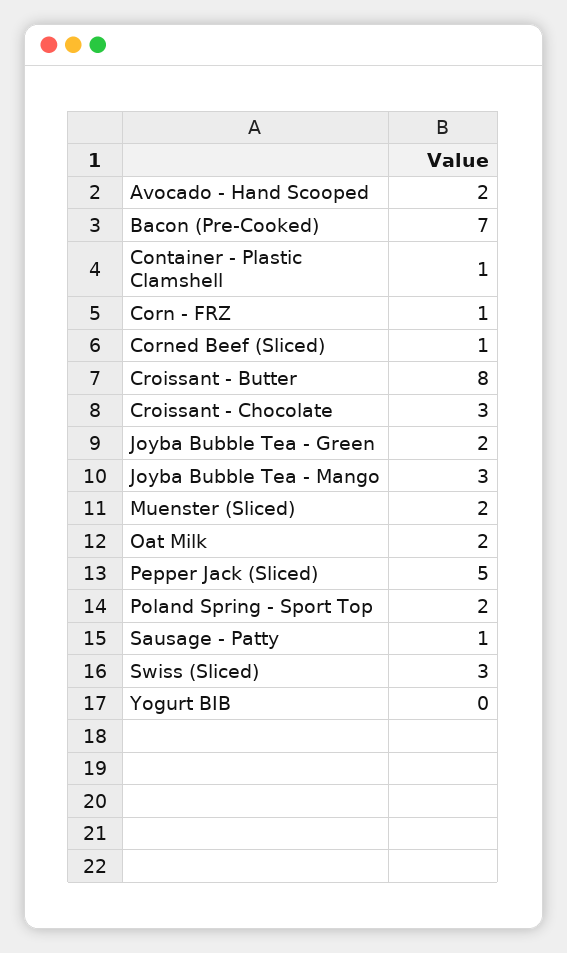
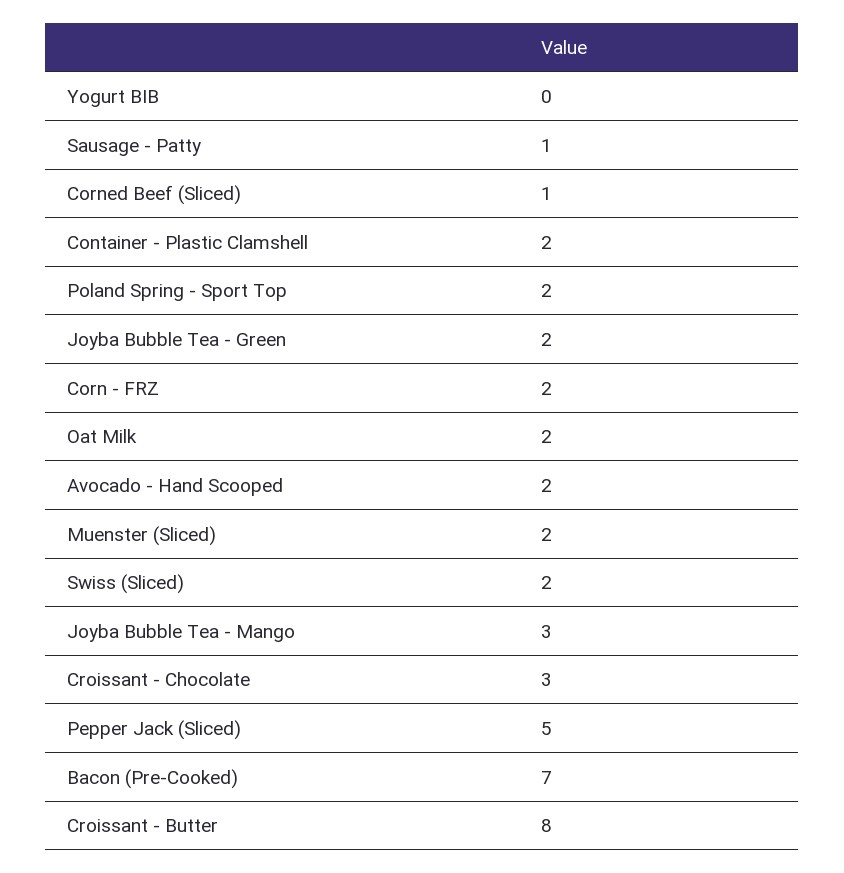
  {
    "Avocado - Hand Scooped": 2,
    "Bacon (Pre-Cooked)": 7,
-   "Container - Plastic Clamshell": 1,
+   "Container - Plastic Clamshell": 2,
-   "Corn - FRZ": 1,
+   "Corn - FRZ": 2,
    "Corned Beef (Sliced)": 1,
    "Croissant - Butter": 8,
    "Croissant - Chocolate": 3,
    "Joyba Bubble Tea - Green": 2,
    "Joyba Bubble Tea - Mango": 3,
    "Muenster (Sliced)": 2,
    "Oat Milk": 2,
    "Pepper Jack (Sliced)": 5,
    "Poland Spring - Sport Top": 2,
    "Sausage - Patty": 1,
-   "Swiss (Sliced)": 3,
+   "Swiss (Sliced)": 2,
    "Yogurt BIB": 0
  }

